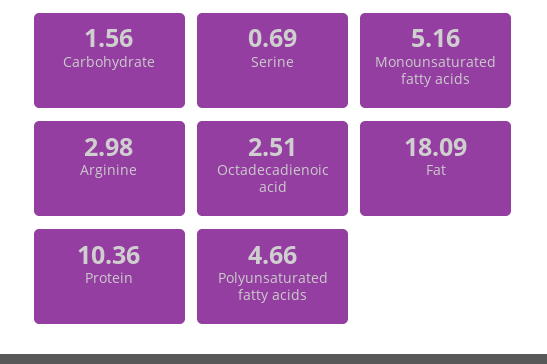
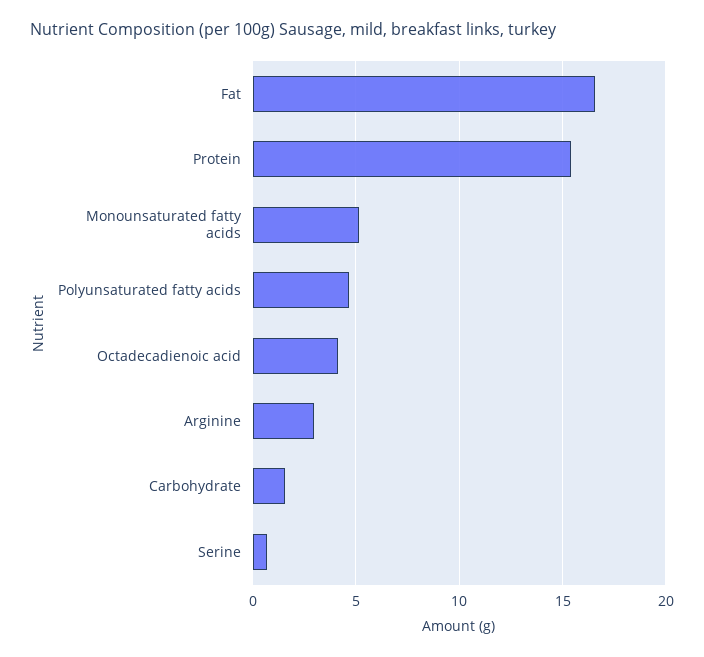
  {
    "Carbohydrate": 1.56,
    "Serine": 0.69,
    "Monounsaturated fatty acids": 5.16,
    "Arginine": 2.98,
-   "Octadecadienoic acid": 2.51,
+   "Octadecadienoic acid": 4,
-   "Fat": 18.09,
+   "Fat": 16.5,
-   "Protein": 10.36,
+   "Protein": 15.5,
    "Polyunsaturated fatty acids": 4.66
  }

